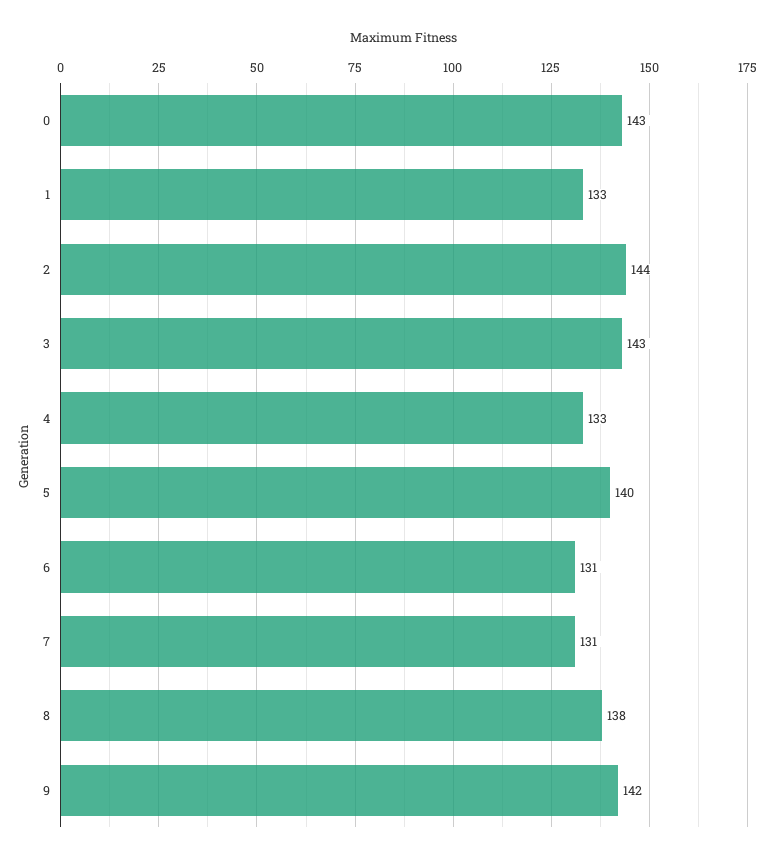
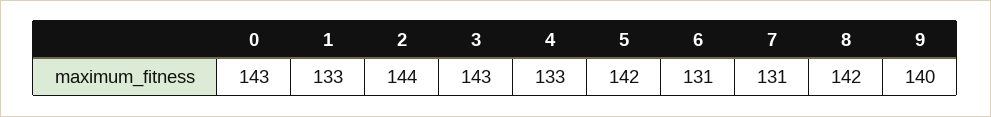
  {
    "0": 143,
    "1": 133,
    "2": 144,
    "3": 143,
    "4": 133,
-   "5": 140,
+   "5": 142,
    "6": 131,
    "7": 131,
-   "8": 138,
+   "8": 142,
-   "9": 142
+   "9": 140
  }

